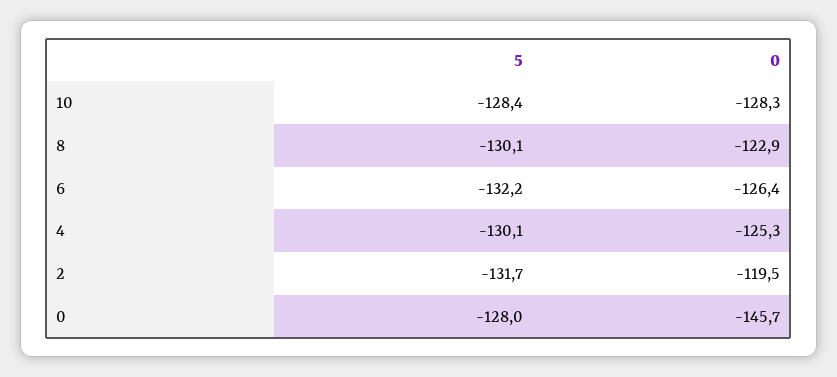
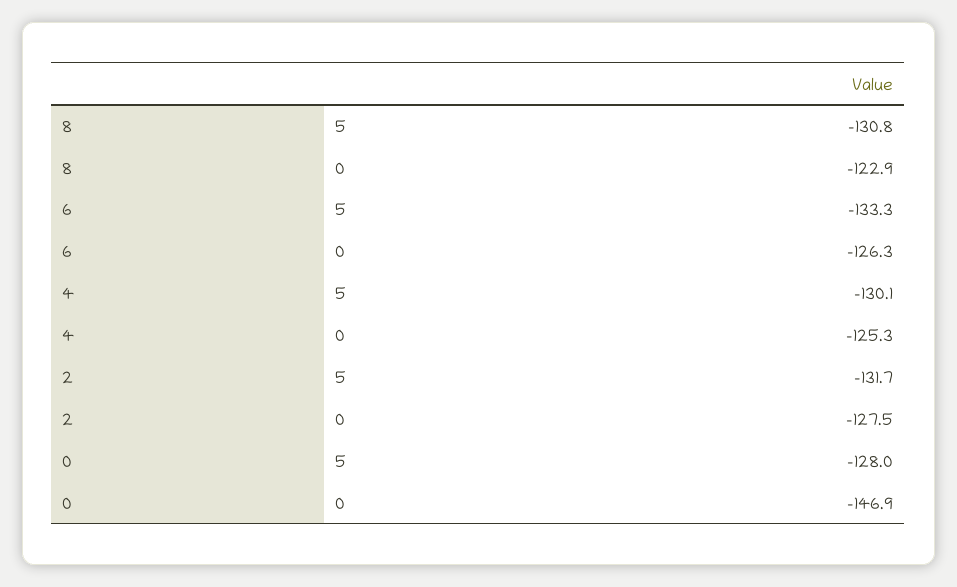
  {
    "5": {
-     "10": -128.4,
-     "8": -130.1,
+     "8": -130.8,
-     "6": -132.2,
+     "6": -133.3,
      "4": -130.1,
      "2": -131.7,
      "0": -128
    },
    "0": {
-     "10": -128.3,
      "8": -122.9,
-     "6": -126.4,
+     "6": -126.3,
      "4": -125.3,
-     "2": -119.5,
+     "2": -127.5,
-     "0": -145.7
+     "0": -146.9
    }
  }

